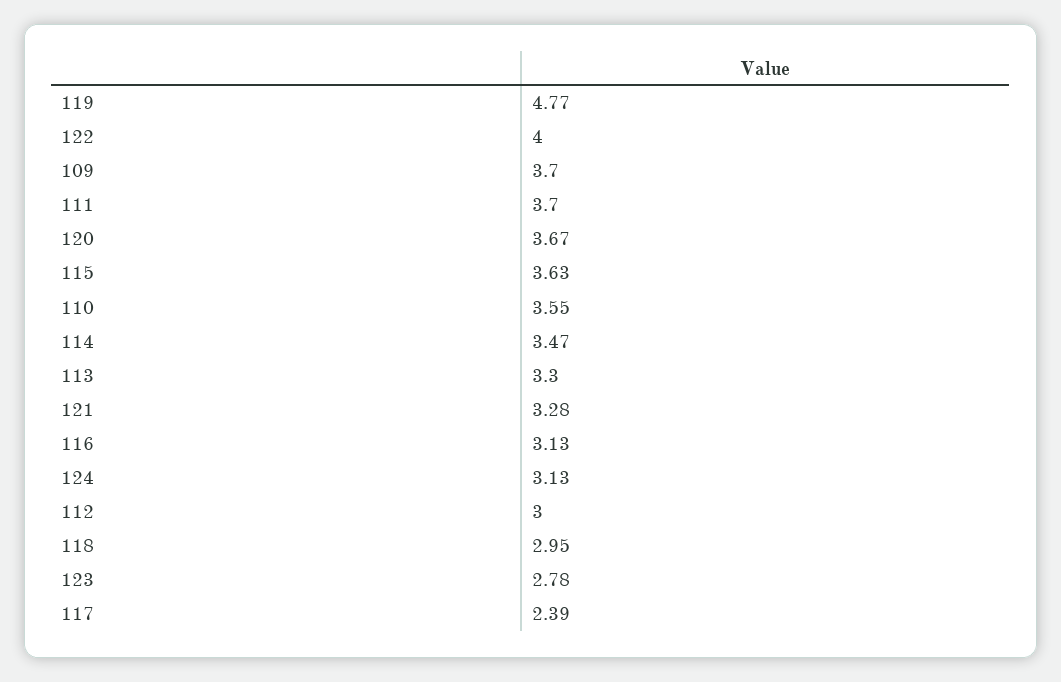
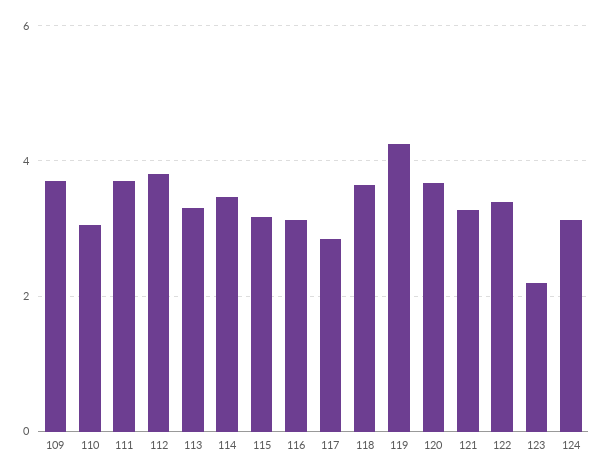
  {
-   "119": 4.77,
+   "119": 4.2,
-   "122": 4,
+   "122": 3.4,
    "109": 3.7,
    "111": 3.7,
    "120": 3.67,
-   "115": 3.63,
+   "115": 3.2,
-   "110": 3.55,
+   "110": 3,
    "114": 3.47,
    "113": 3.3,
    "121": 3.28,
    "116": 3.13,
    "124": 3.13,
-   "112": 3,
+   "112": 3.8,
-   "118": 2.95,
+   "118": 3.6,
-   "123": 2.78,
+   "123": 2.2,
-   "117": 2.39
+   "117": 2.8
  }

